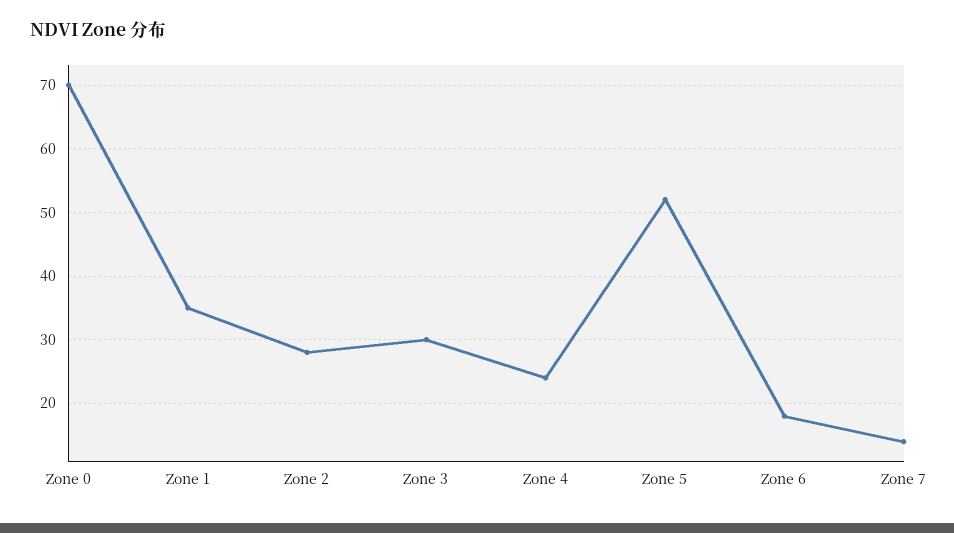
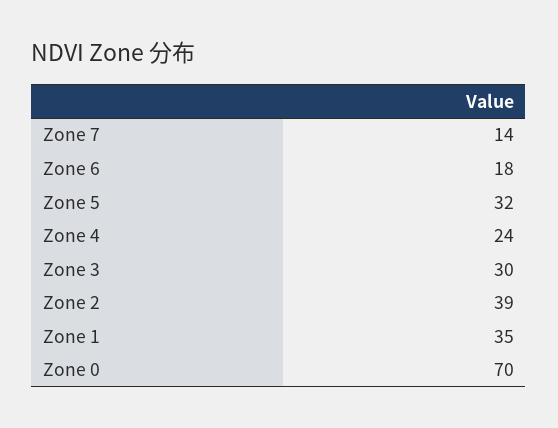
  {
    "Zone 0": 70,
    "Zone 1": 35,
-   "Zone 2": 28,
+   "Zone 2": 39,
    "Zone 3": 30,
    "Zone 4": 24,
-   "Zone 5": 52,
+   "Zone 5": 32,
    "Zone 6": 18,
    "Zone 7": 14
  }

